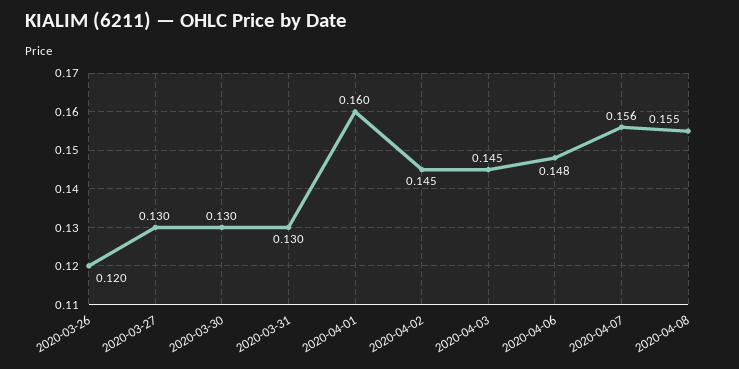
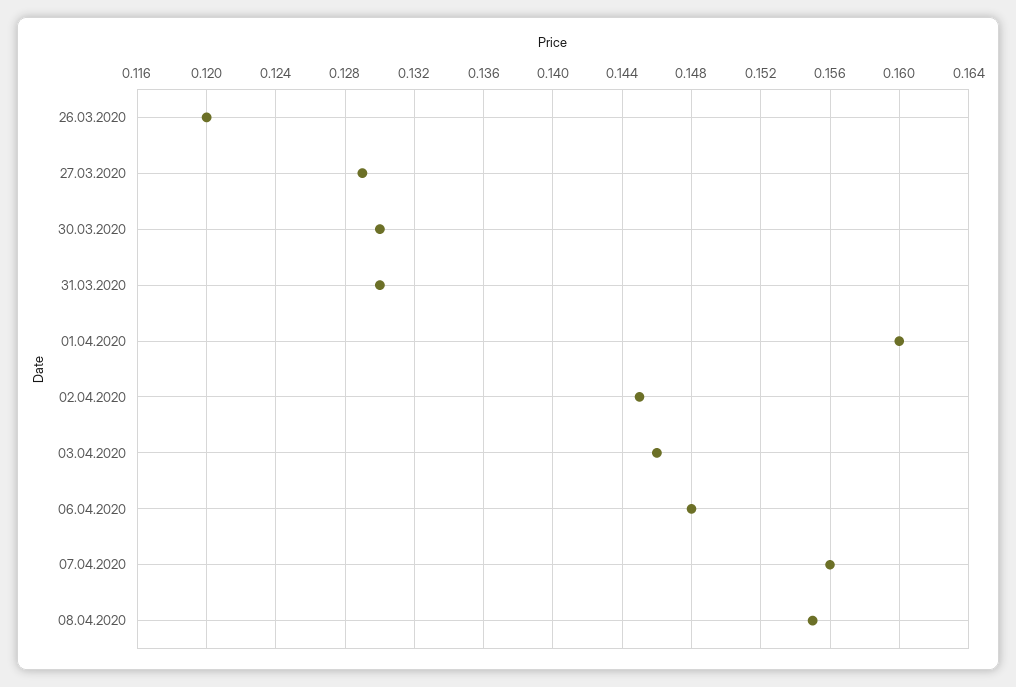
  {
    "2020-03-26": 0.12,
-   "2020-03-27": 0.13,
+   "2020-03-27": 0.129,
    "2020-03-30": 0.13,
    "2020-03-31": 0.13,
    "2020-04-01": 0.16,
    "2020-04-02": 0.145,
-   "2020-04-03": 0.145,
+   "2020-04-03": 0.146,
    "2020-04-06": 0.148,
    "2020-04-07": 0.156,
    "2020-04-08": 0.155
  }

